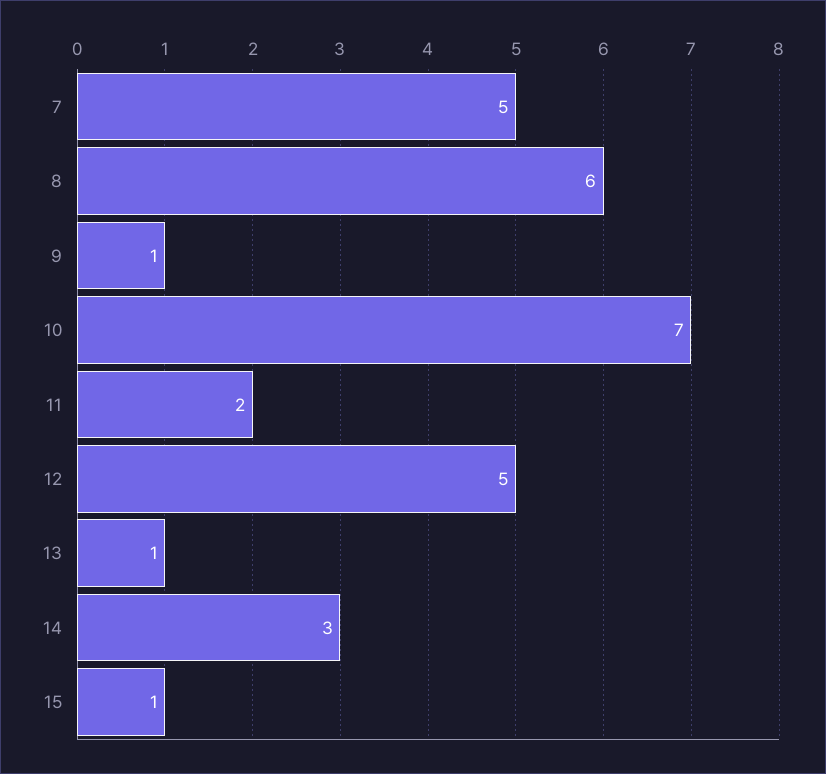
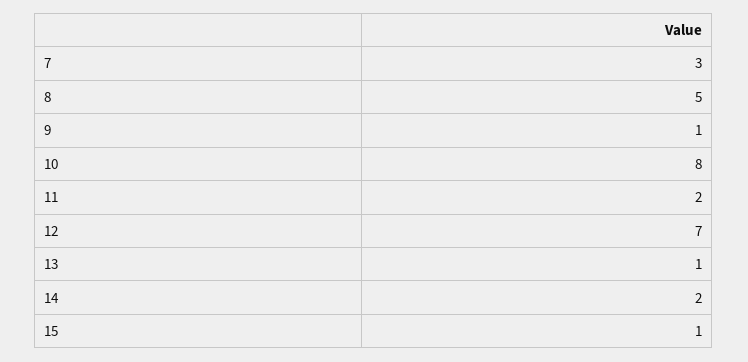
  {
-   "7": 5,
+   "7": 3,
-   "8": 6,
+   "8": 5,
    "9": 1,
-   "10": 7,
+   "10": 8,
    "11": 2,
-   "12": 5,
+   "12": 7,
    "13": 1,
-   "14": 3,
+   "14": 2,
    "15": 1
  }

